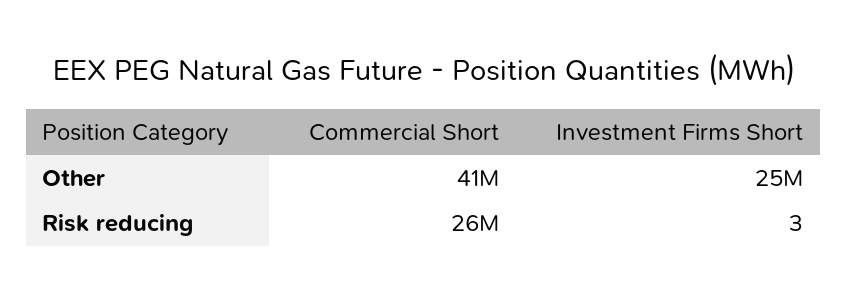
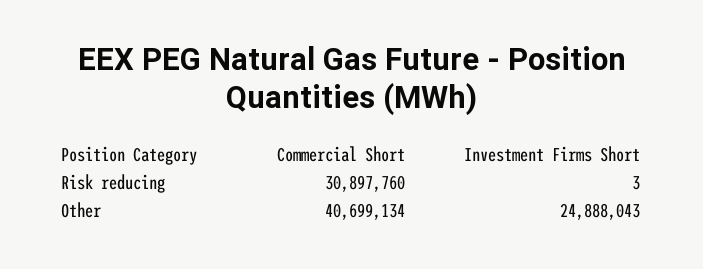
  {
    "Commercial Short": {
      "Other": 40699134,
-     "Risk reducing": 26000000
+     "Risk reducing": 30897760
    },
    "Investment Firms Short": {
      "Other": 24888043,
      "Risk reducing": 3
    }
  }

